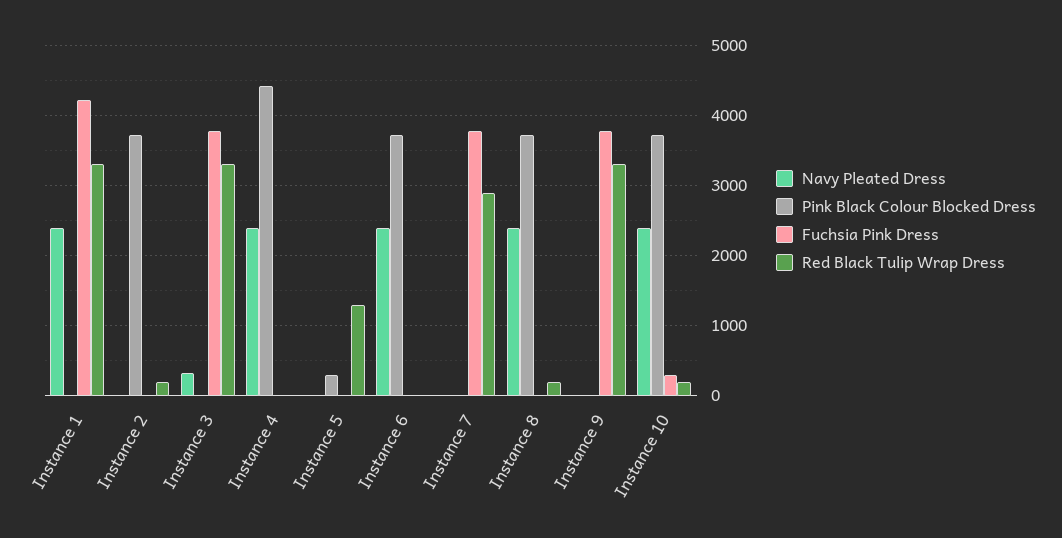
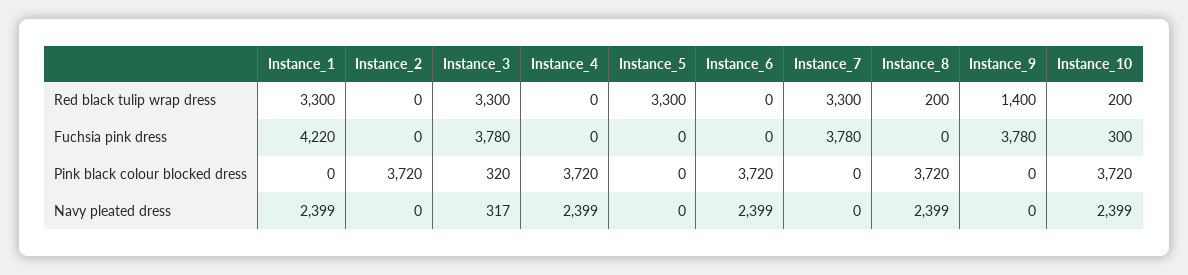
  {
    "Navy Pleated Dress": {
      "Instance 1": 2399,
      "Instance 2": 0,
      "Instance 3": 317,
      "Instance 4": 2399,
      "Instance 5": 0,
      "Instance 6": 2399,
      "Instance 7": 0,
      "Instance 8": 2399,
      "Instance 9": 0,
      "Instance 10": 2399
    },
    "Pink Black Colour Blocked Dress": {
      "Instance 1": 0,
      "Instance 2": 3720,
-     "Instance 3": 0,
+     "Instance 3": 320,
-     "Instance 4": 4400,
+     "Instance 4": 3720,
-     "Instance 5": 300,
+     "Instance 5": 0,
      "Instance 6": 3720,
      "Instance 7": 0,
      "Instance 8": 3720,
      "Instance 9": 0,
      "Instance 10": 3720
    },
    "Fuchsia Pink Dress": {
      "Instance 1": 4220,
      "Instance 2": 0,
      "Instance 3": 3780,
      "Instance 4": 0,
      "Instance 5": 0,
      "Instance 6": 0,
      "Instance 7": 3780,
      "Instance 8": 0,
      "Instance 9": 3780,
      "Instance 10": 300
    },
    "Red Black Tulip Wrap Dress": {
      "Instance 1": 3300,
-     "Instance 2": 200,
+     "Instance 2": 0,
      "Instance 3": 3300,
      "Instance 4": 0,
-     "Instance 5": 1300,
+     "Instance 5": 3300,
      "Instance 6": 0,
-     "Instance 7": 2900,
+     "Instance 7": 3300,
      "Instance 8": 200,
-     "Instance 9": 3300,
+     "Instance 9": 1400,
      "Instance 10": 200
    }
  }

